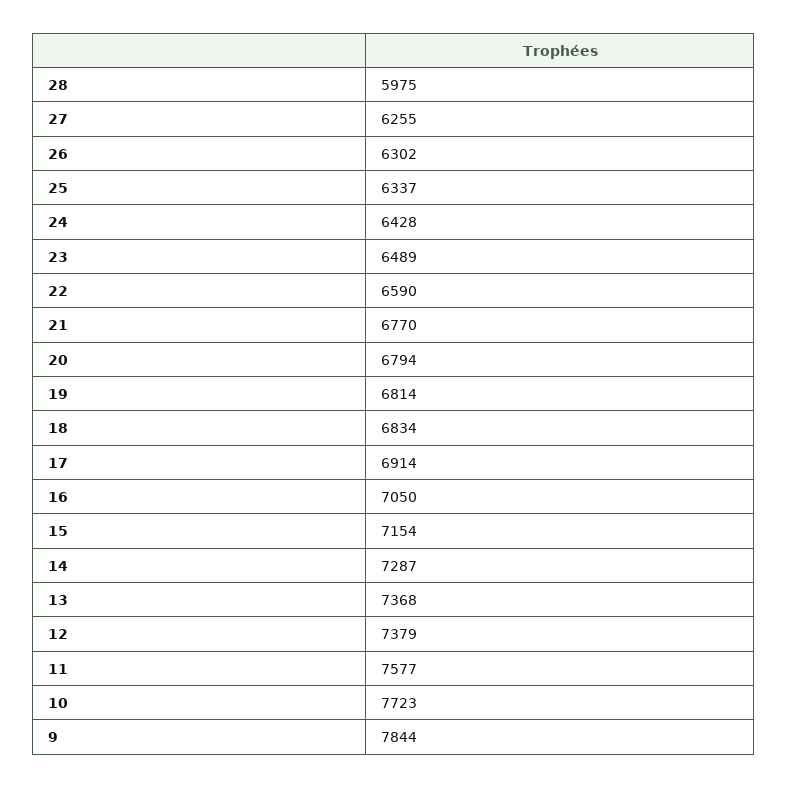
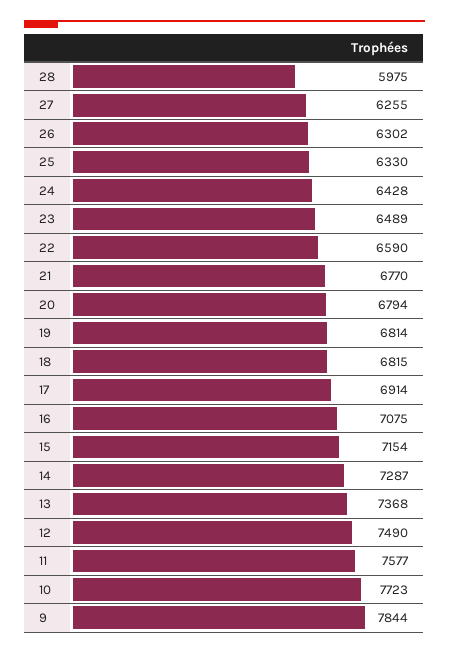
  {
    "28": 5975,
    "27": 6255,
    "26": 6302,
-   "25": 6337,
+   "25": 6330,
    "24": 6428,
    "23": 6489,
    "22": 6590,
    "21": 6770,
    "20": 6794,
    "19": 6814,
-   "18": 6834,
+   "18": 6815,
    "17": 6914,
-   "16": 7050,
+   "16": 7075,
    "15": 7154,
    "14": 7287,
    "13": 7368,
-   "12": 7379,
+   "12": 7490,
    "11": 7577,
    "10": 7723,
    "9": 7844
  }

